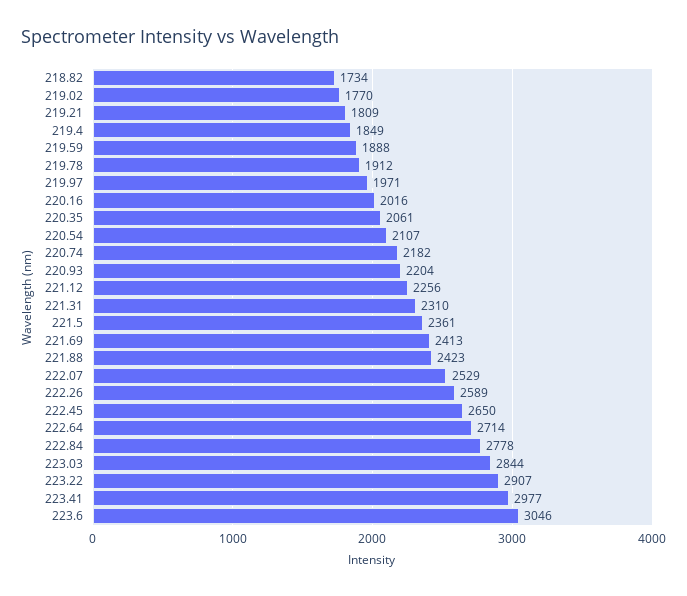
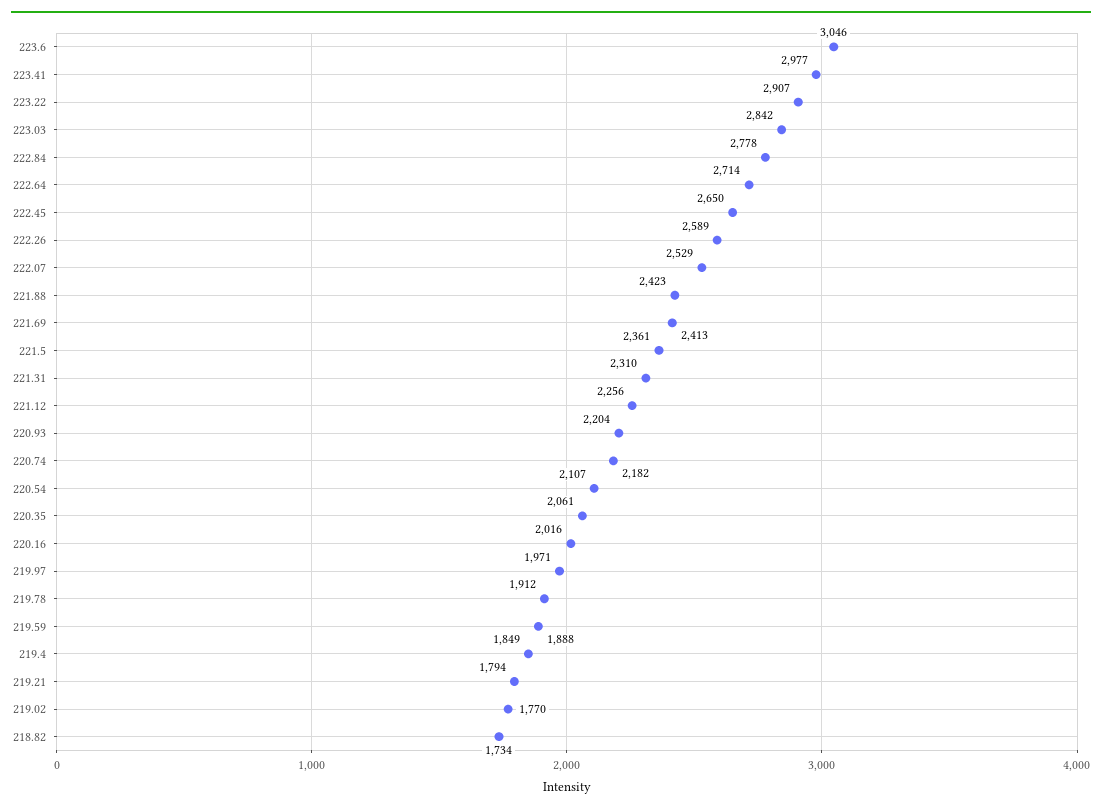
  {
    "218.82": 1734,
    "219.02": 1770,
-   "219.21": 1809,
+   "219.21": 1794,
    "219.4": 1849,
    "219.59": 1888,
    "219.78": 1912,
    "219.97": 1971,
    "220.16": 2016,
    "220.35": 2061,
    "220.54": 2107,
    "220.74": 2182,
    "220.93": 2204,
    "221.12": 2256,
    "221.31": 2310,
    "221.5": 2361,
    "221.69": 2413,
    "221.88": 2423,
    "222.07": 2529,
    "222.26": 2589,
    "222.45": 2650,
    "222.64": 2714,
    "222.84": 2778,
-   "223.03": 2844,
+   "223.03": 2842,
    "223.22": 2907,
    "223.41": 2977,
    "223.6": 3046
  }

